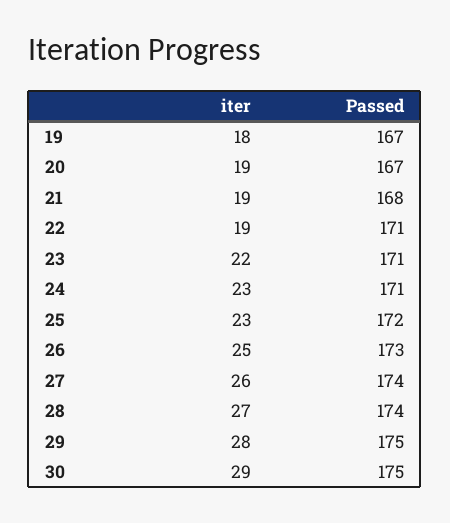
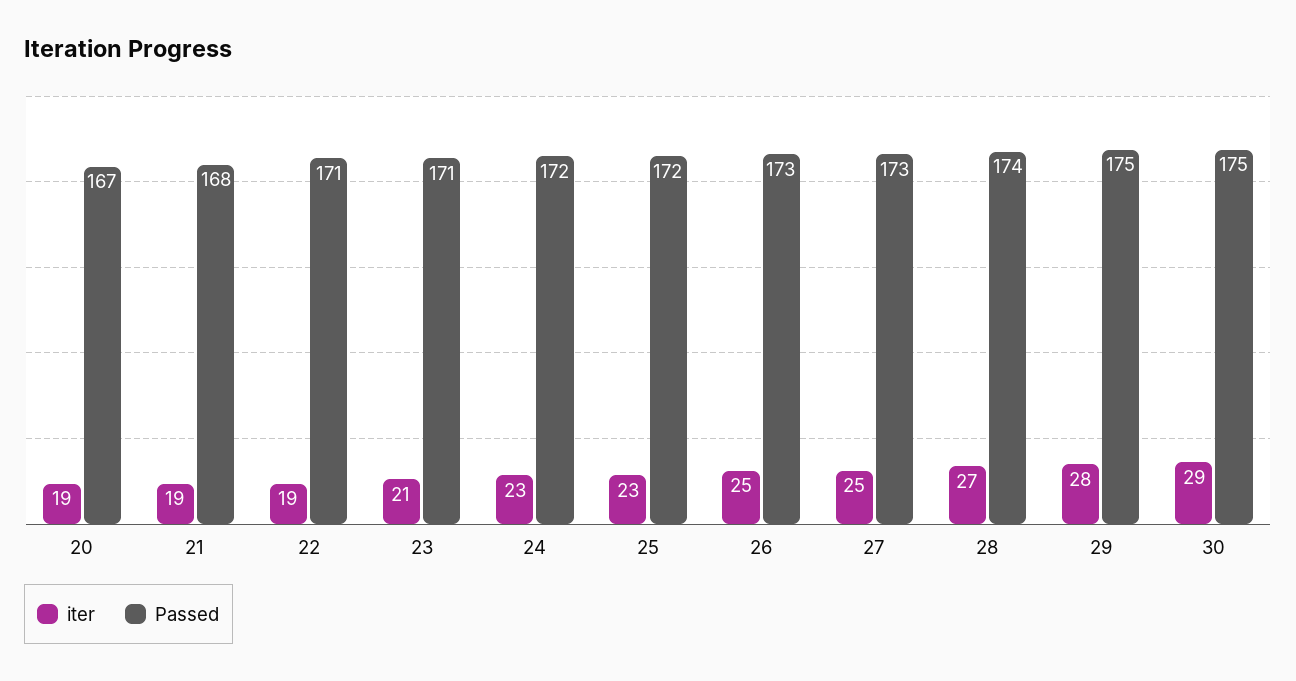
  {
    "iter": {
-     "19": 18,
      "20": 19,
      "21": 19,
      "22": 19,
-     "23": 22,
+     "23": 21,
      "24": 23,
      "25": 23,
      "26": 25,
-     "27": 26,
+     "27": 25,
      "28": 27,
      "29": 28,
      "30": 29
    },
    "Passed": {
-     "19": 167,
      "20": 167,
      "21": 168,
      "22": 171,
      "23": 171,
-     "24": 171,
+     "24": 172,
      "25": 172,
      "26": 173,
-     "27": 174,
+     "27": 173,
      "28": 174,
      "29": 175,
      "30": 175
    }
  }

